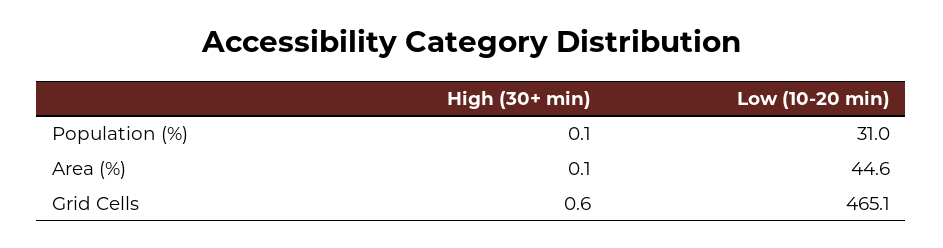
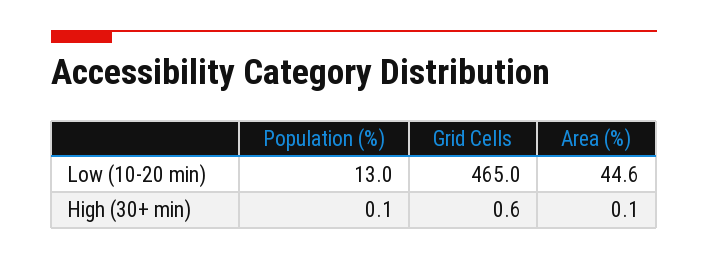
  {
    "High (30+ min)": {
      "Population (%)": 0.1,
      "Area (%)": 0.1,
      "Grid Cells": 0.6
    },
    "Low (10-20 min)": {
-     "Population (%)": 31,
+     "Population (%)": 13,
      "Area (%)": 44.6,
-     "Grid Cells": 465.1
+     "Grid Cells": 465
    }
  }

